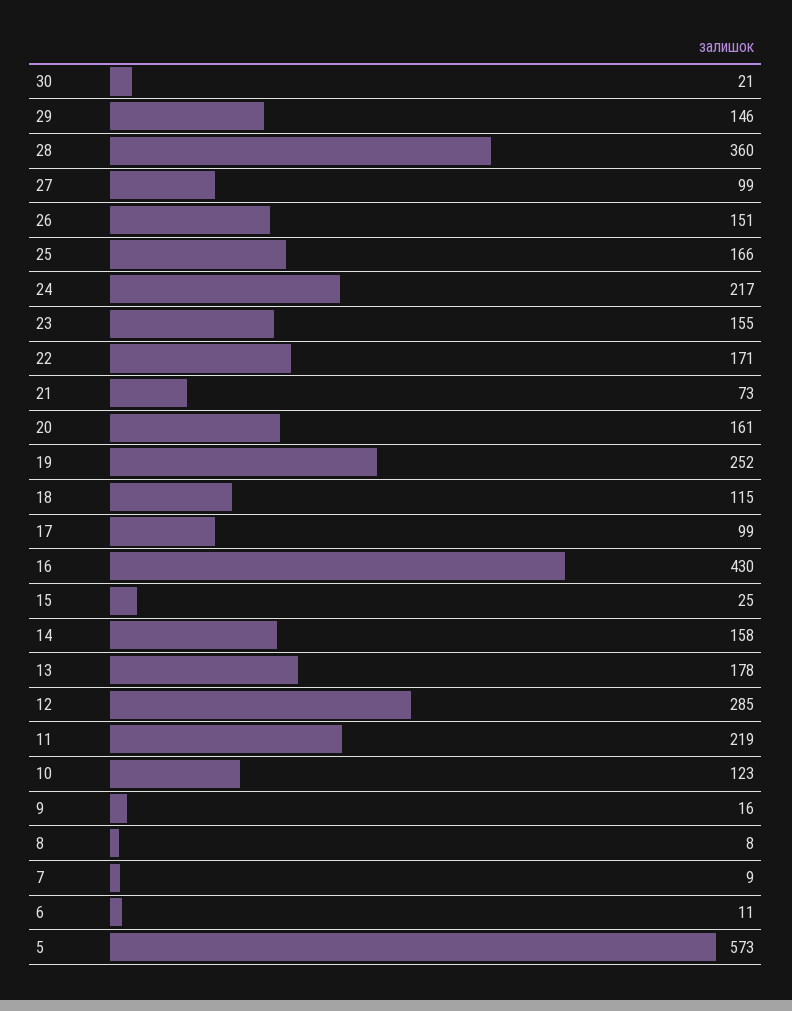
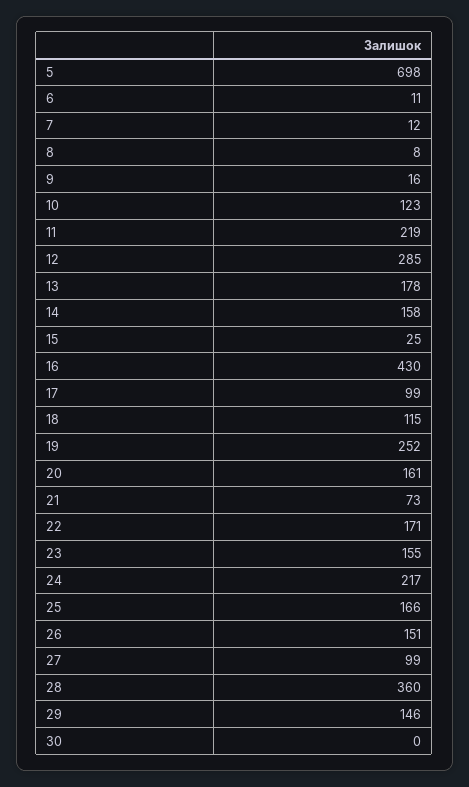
  {
-   "30": 21,
+   "30": 0,
    "29": 146,
    "28": 360,
    "27": 99,
    "26": 151,
    "25": 166,
    "24": 217,
    "23": 155,
    "22": 171,
    "21": 73,
    "20": 161,
    "19": 252,
    "18": 115,
    "17": 99,
    "16": 430,
    "15": 25,
    "14": 158,
    "13": 178,
    "12": 285,
    "11": 219,
    "10": 123,
    "9": 16,
    "8": 8,
-   "7": 9,
+   "7": 12,
    "6": 11,
-   "5": 573
+   "5": 698
  }

